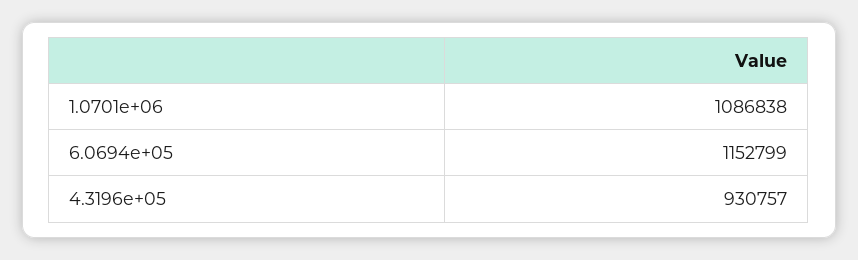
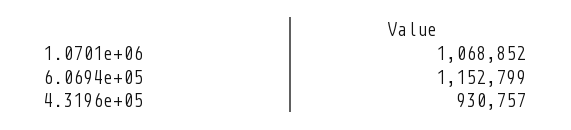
  {
-   "1.0701e+06": 1086838,
+   "1.0701e+06": 1068852,
    "6.0694e+05": 1152799,
    "4.3196e+05": 930757
  }

